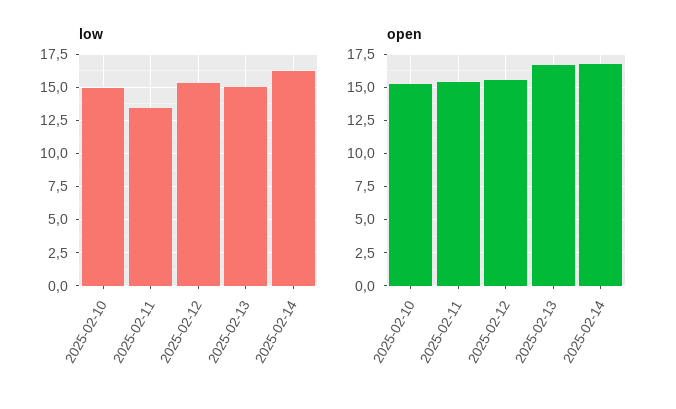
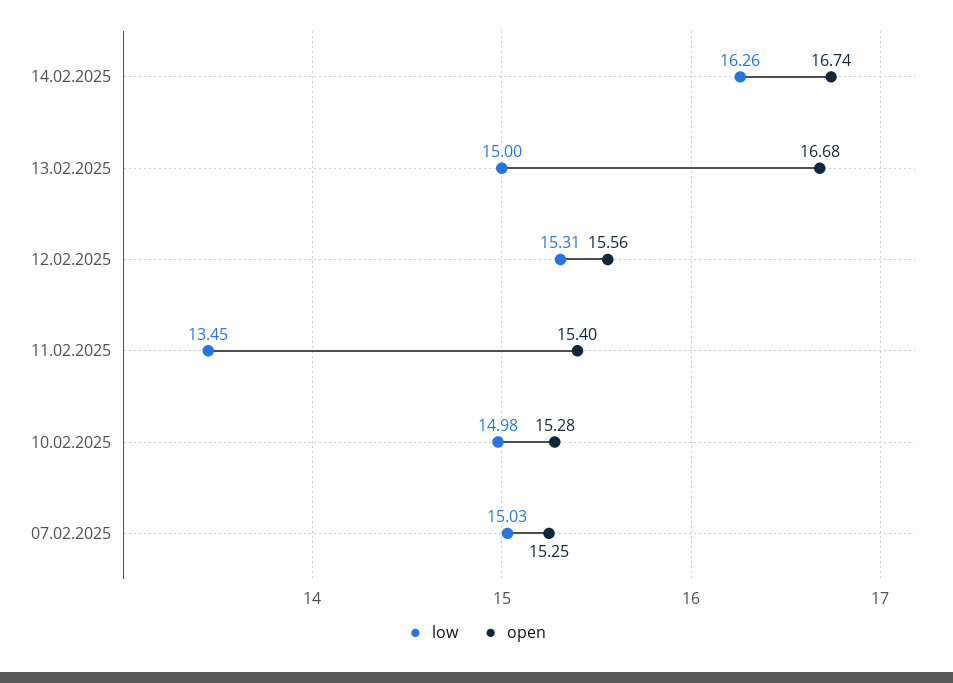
  {
    "low": {
      "2025-02-10": 14.98,
      "2025-02-11": 13.45,
      "2025-02-12": 15.31,
      "2025-02-13": 15,
-     "2025-02-14": 16.26
+     "2025-02-14": 16.26,
+     "07.02.2025": 15.03
    },
    "open": {
      "2025-02-10": 15.28,
      "2025-02-11": 15.4,
      "2025-02-12": 15.56,
      "2025-02-13": 16.68,
-     "2025-02-14": 16.74
+     "2025-02-14": 16.74,
+     "07.02.2025": 15.25
    }
  }

